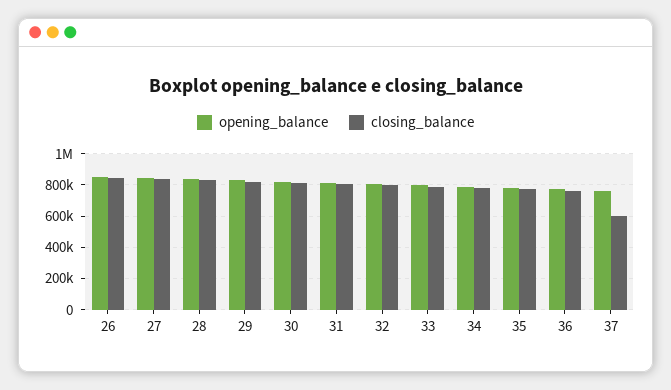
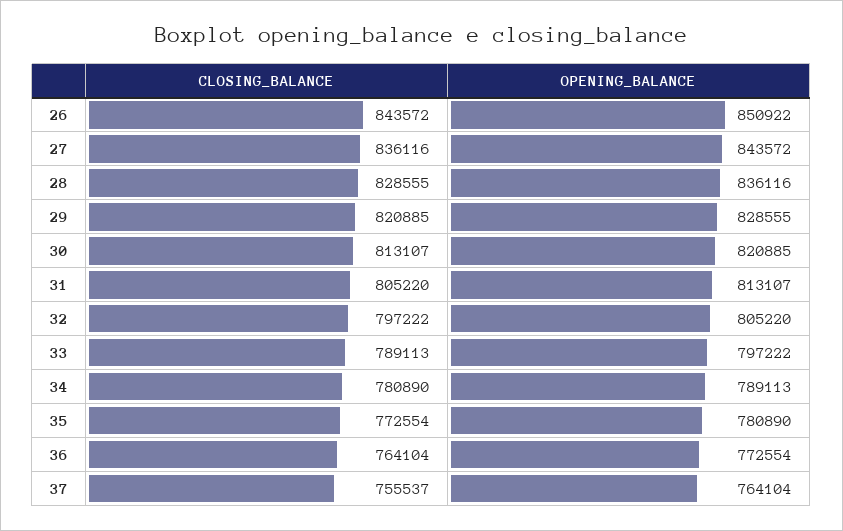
  {
    "opening_balance": {
      "26": 850922,
      "27": 843572,
      "28": 836116,
      "29": 828555,
      "30": 820885,
      "31": 813107,
      "32": 805220,
      "33": 797222,
      "34": 789113,
      "35": 780890,
      "36": 772554,
      "37": 764104
    },
    "closing_balance": {
      "26": 843572,
      "27": 836116,
      "28": 828555,
      "29": 820885,
      "30": 813107,
      "31": 805220,
      "32": 797222,
      "33": 789113,
      "34": 780890,
      "35": 772554,
      "36": 764104,
-     "37": 600000
+     "37": 755537
    }
  }

